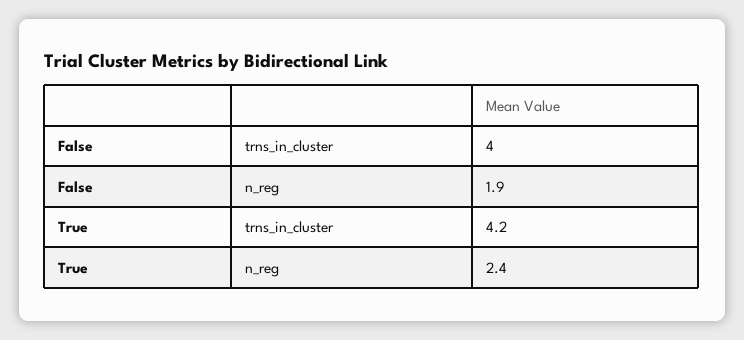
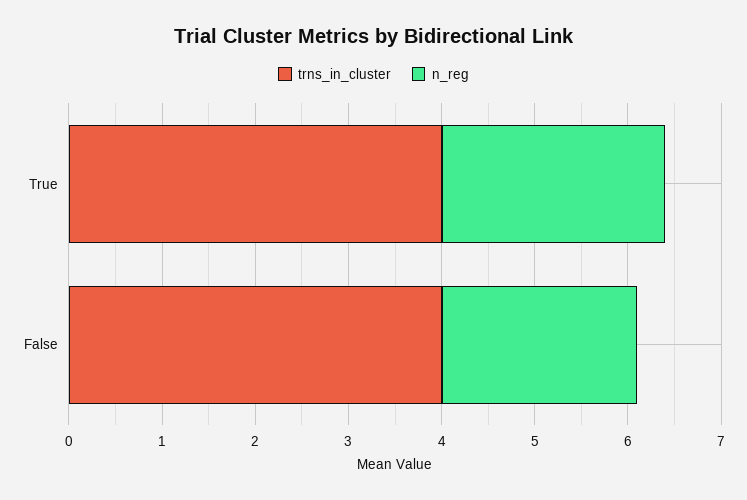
  {
    "trns_in_cluster": {
      "False": 4,
-     "True": 4.2
+     "True": 4
    },
    "n_reg": {
-     "False": 1.9,
+     "False": 2.1,
      "True": 2.4
    }
  }

